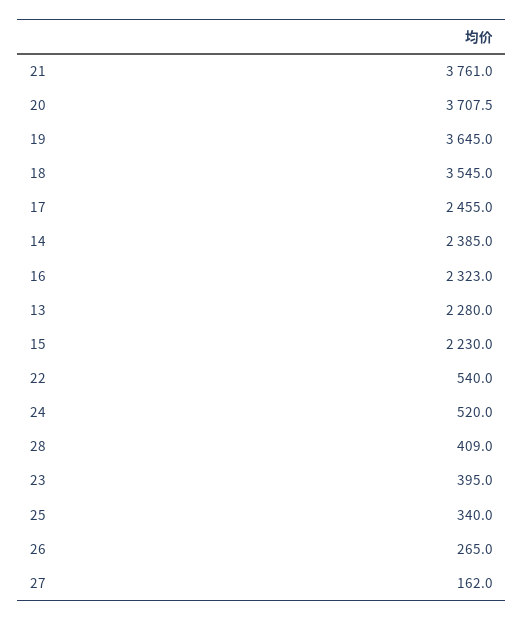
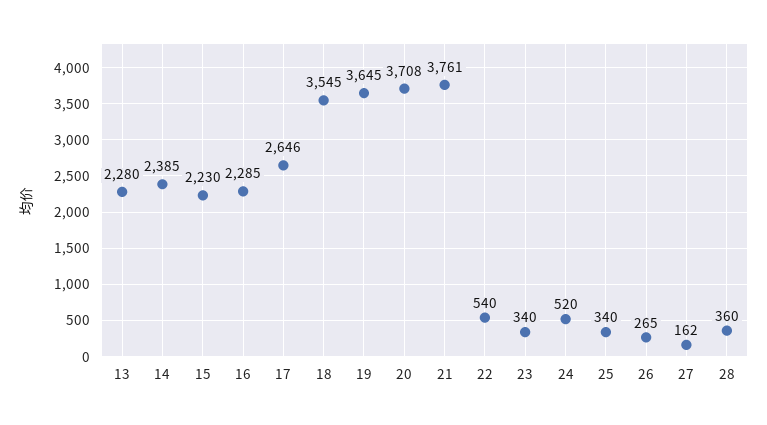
  {
    "21": 3761,
    "20": 3707.5,
    "19": 3645,
    "18": 3545,
-   "17": 2455,
+   "17": 2646,
    "14": 2385,
-   "16": 2323,
+   "16": 2285,
    "13": 2280,
    "15": 2230,
    "22": 540,
    "24": 520,
-   "28": 409,
+   "28": 360,
-   "23": 395,
+   "23": 340,
    "25": 340,
    "26": 265,
    "27": 162
  }

